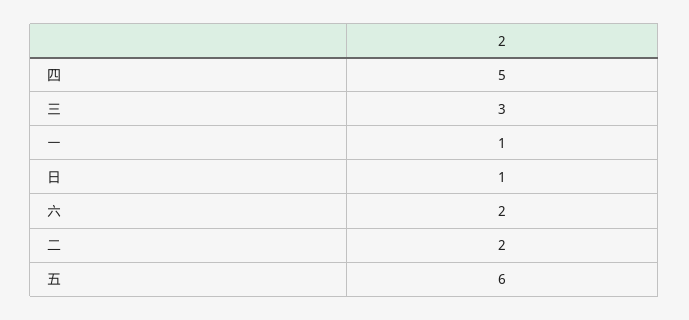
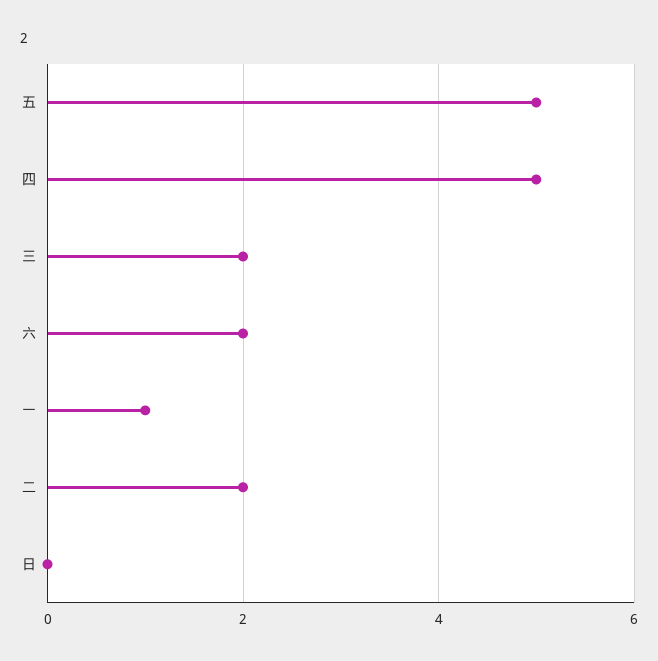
  {
    "四": 5,
-   "三": 3,
+   "三": 2,
    "一": 1,
-   "日": 1,
+   "日": 0,
    "六": 2,
    "二": 2,
-   "五": 6
+   "五": 5
  }

